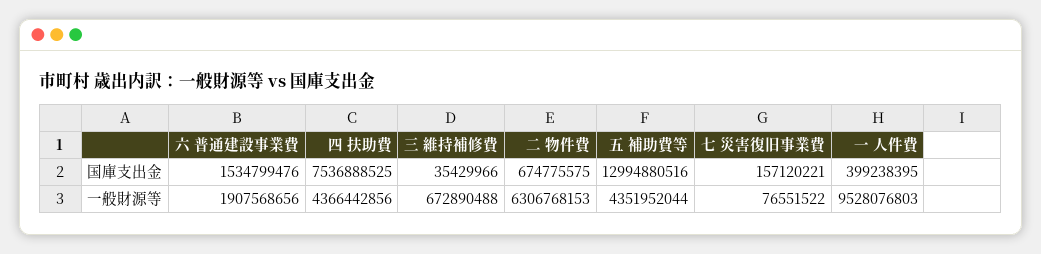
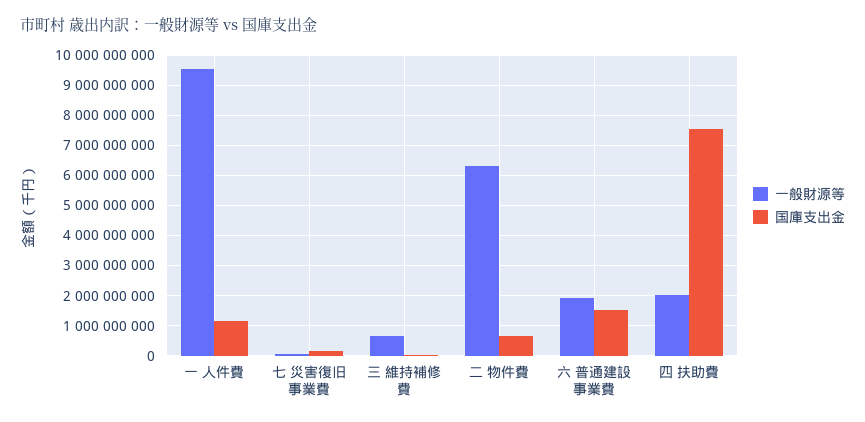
  {
    "国庫支出金": {
      "六 普通建設事業費": 1534799476,
      "四 扶助費": 7536888525,
      "三 維持補修費": 35429966,
      "二 物件費": 674775575,
-     "五 補助費等": 12994880516,
      "七 災害復旧事業費": 157120221,
-     "一 人件費": 399238395
+     "一 人件費": 1200000000
    },
    "一般財源等": {
      "六 普通建設事業費": 1907568656,
-     "四 扶助費": 4366442856,
+     "四 扶助費": 2000000000,
      "三 維持補修費": 672890488,
      "二 物件費": 6306768153,
-     "五 補助費等": 4351952044,
      "七 災害復旧事業費": 76551522,
      "一 人件費": 9528076803
    }
  }

